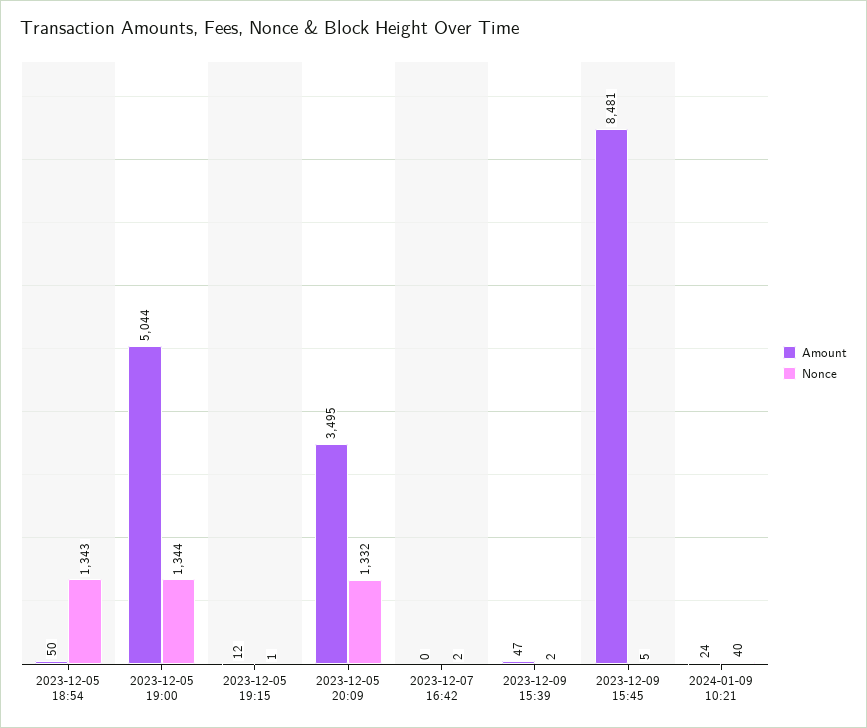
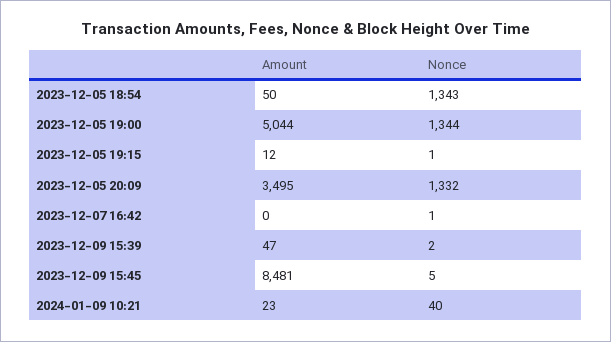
  {
    "Amount": {
      "2023-12-05 18:54": 50,
      "2023-12-05 19:00": 5044,
      "2023-12-05 19:15": 12,
      "2023-12-05 20:09": 3495,
      "2023-12-07 16:42": 0,
      "2023-12-09 15:39": 47,
      "2023-12-09 15:45": 8481,
-     "2024-01-09 10:21": 24
+     "2024-01-09 10:21": 23
    },
    "Nonce": {
      "2023-12-05 18:54": 1343,
      "2023-12-05 19:00": 1344,
      "2023-12-05 19:15": 1,
      "2023-12-05 20:09": 1332,
-     "2023-12-07 16:42": 2,
+     "2023-12-07 16:42": 1,
      "2023-12-09 15:39": 2,
      "2023-12-09 15:45": 5,
      "2024-01-09 10:21": 40
    }
  }

